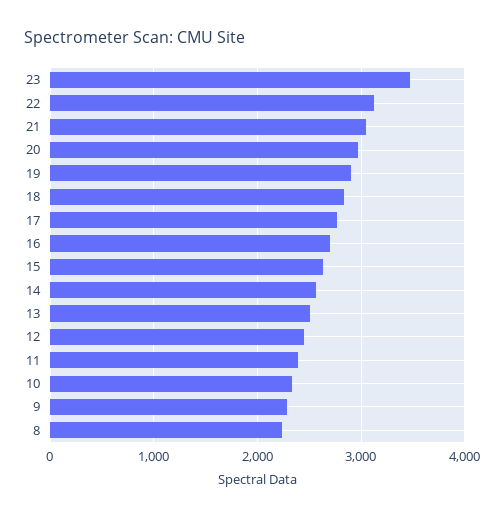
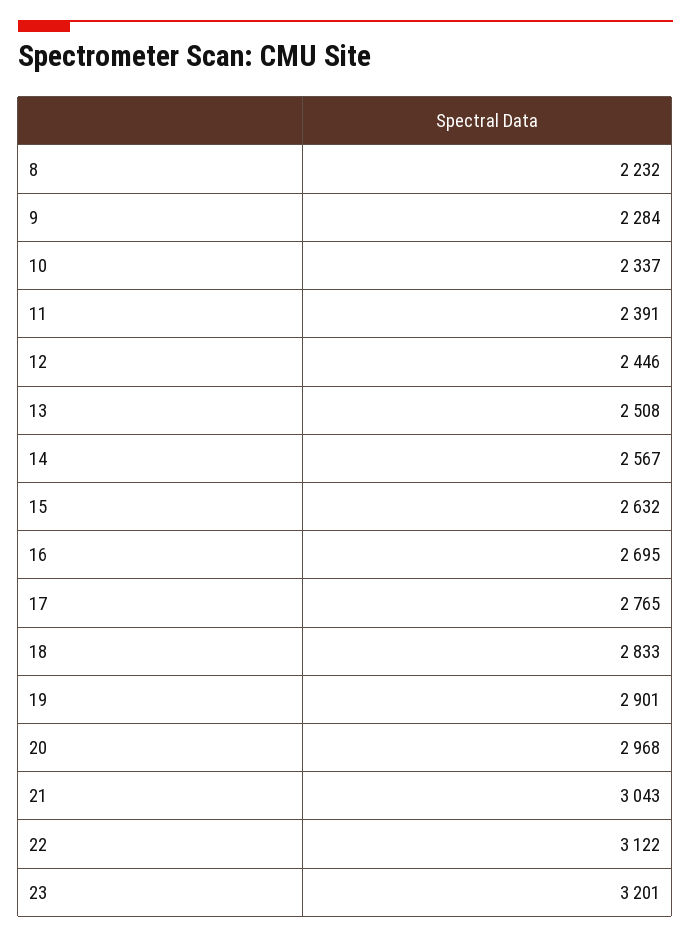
  {
-   "23": 3500,
+   "23": 3201,
    "22": 3122,
    "21": 3043,
    "20": 2968,
    "19": 2901,
    "18": 2833,
    "17": 2765,
    "16": 2695,
    "15": 2632,
    "14": 2567,
    "13": 2508,
    "12": 2446,
    "11": 2391,
    "10": 2337,
    "9": 2284,
    "8": 2232
  }

